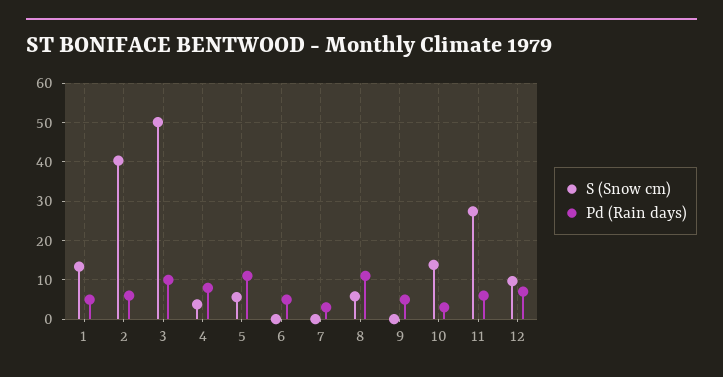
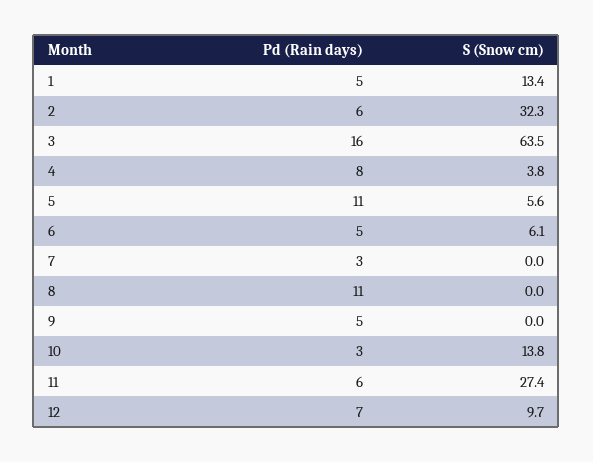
  {
    "S (Snow cm)": {
      "1": 13.4,
-     "2": 40,
+     "2": 32.3,
-     "3": 50,
+     "3": 63.5,
      "4": 3.8,
      "5": 5.6,
-     "6": 0,
+     "6": 6.1,
      "7": 0,
-     "8": 6,
+     "8": 0,
      "9": 0,
      "10": 13.8,
      "11": 27.4,
      "12": 9.7
    },
    "Pd (Rain days)": {
      "1": 5,
      "2": 6,
-     "3": 10,
+     "3": 16,
      "4": 8,
      "5": 11,
      "6": 5,
      "7": 3,
      "8": 11,
      "9": 5,
      "10": 3,
      "11": 6,
      "12": 7
    }
  }

